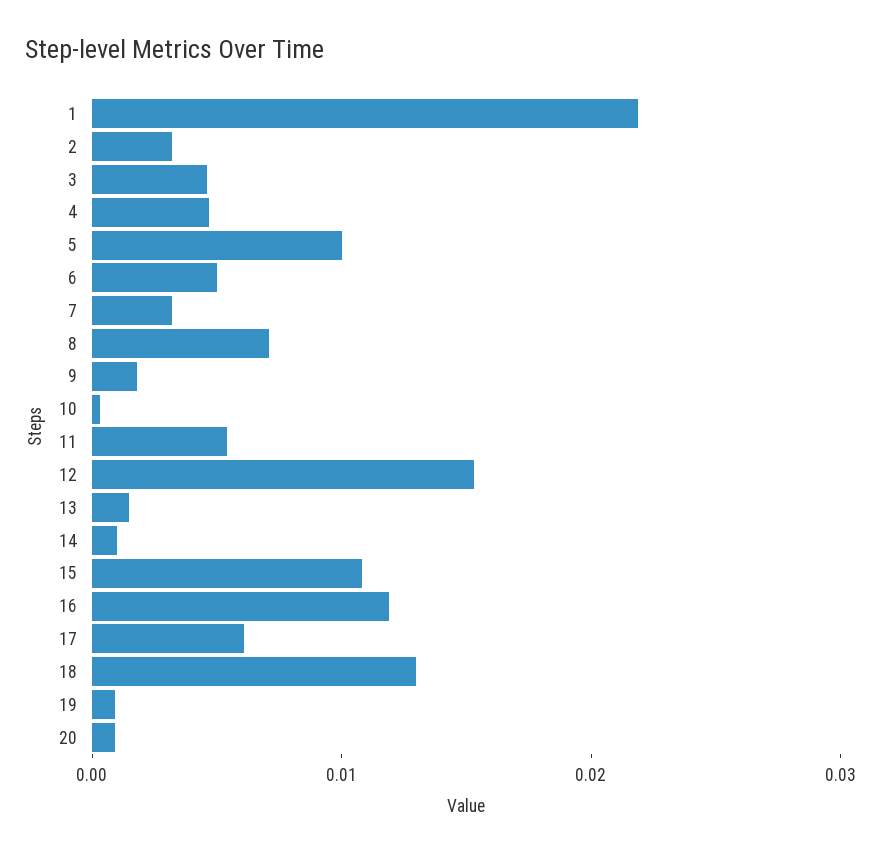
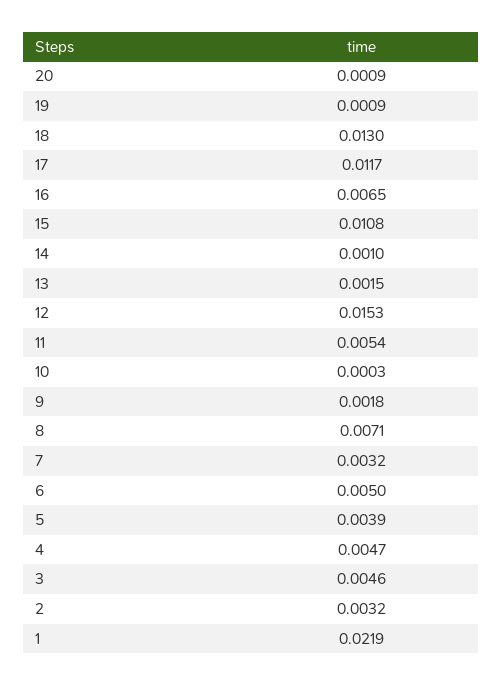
  {
    "1": 0.0219,
    "2": 0.0032,
    "3": 0.0046,
    "4": 0.0047,
-   "5": 0.01,
+   "5": 0.0039,
    "6": 0.005,
    "7": 0.0032,
    "8": 0.0071,
    "9": 0.0018,
    "10": 0.0003,
    "11": 0.0054,
    "12": 0.0153,
    "13": 0.0015,
    "14": 0.001,
    "15": 0.0108,
-   "16": 0.012,
+   "16": 0.0065,
-   "17": 0.006,
+   "17": 0.0117,
    "18": 0.013,
    "19": 0.0009,
    "20": 0.0009
  }

